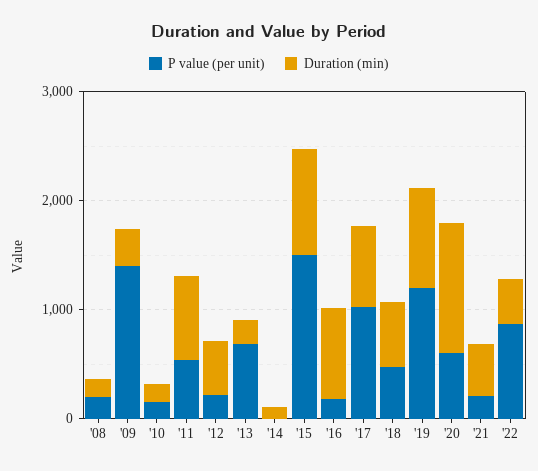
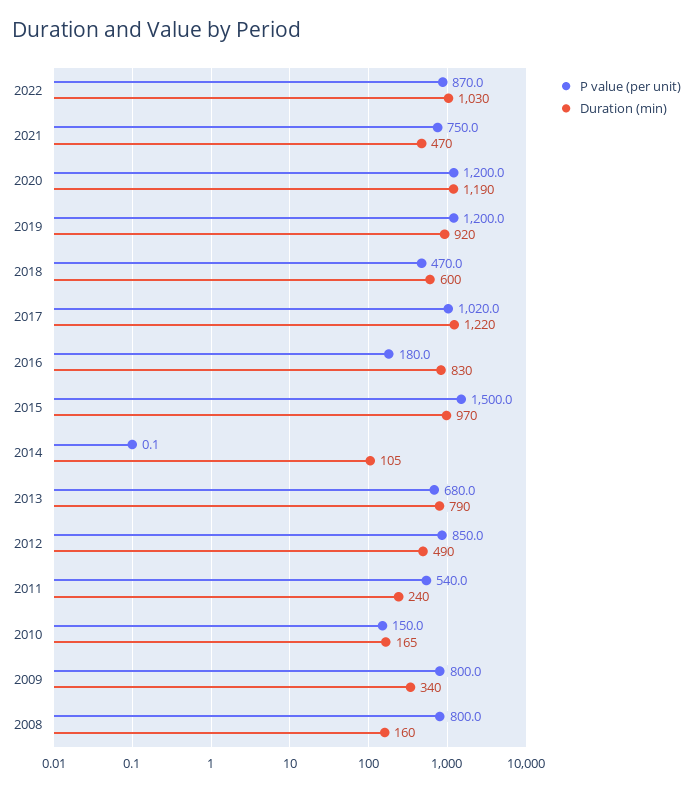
  {
    "P value (per unit)": {
-     "'08": 200,
+     "'08": 800,
-     "'09": 1400,
+     "'09": 800,
      "'10": 150,
      "'11": 540,
-     "'12": 200,
+     "'12": 850,
      "'13": 680,
      "'14": 0.1,
      "'15": 1500,
      "'16": 180,
      "'17": 1020,
      "'18": 470,
      "'19": 1200,
-     "'20": 600,
+     "'20": 1200,
-     "'21": 200,
+     "'21": 750,
      "'22": 870
    },
    "Duration (min)": {
      "'08": 160,
      "'09": 340,
      "'10": 165,
-     "'11": 800,
+     "'11": 240,
      "'12": 490,
-     "'13": 200,
+     "'13": 790,
      "'14": 105,
      "'15": 970,
      "'16": 830,
-     "'17": 800,
+     "'17": 1220,
      "'18": 600,
      "'19": 920,
      "'20": 1190,
      "'21": 470,
-     "'22": 400
+     "'22": 1030
    }
  }

